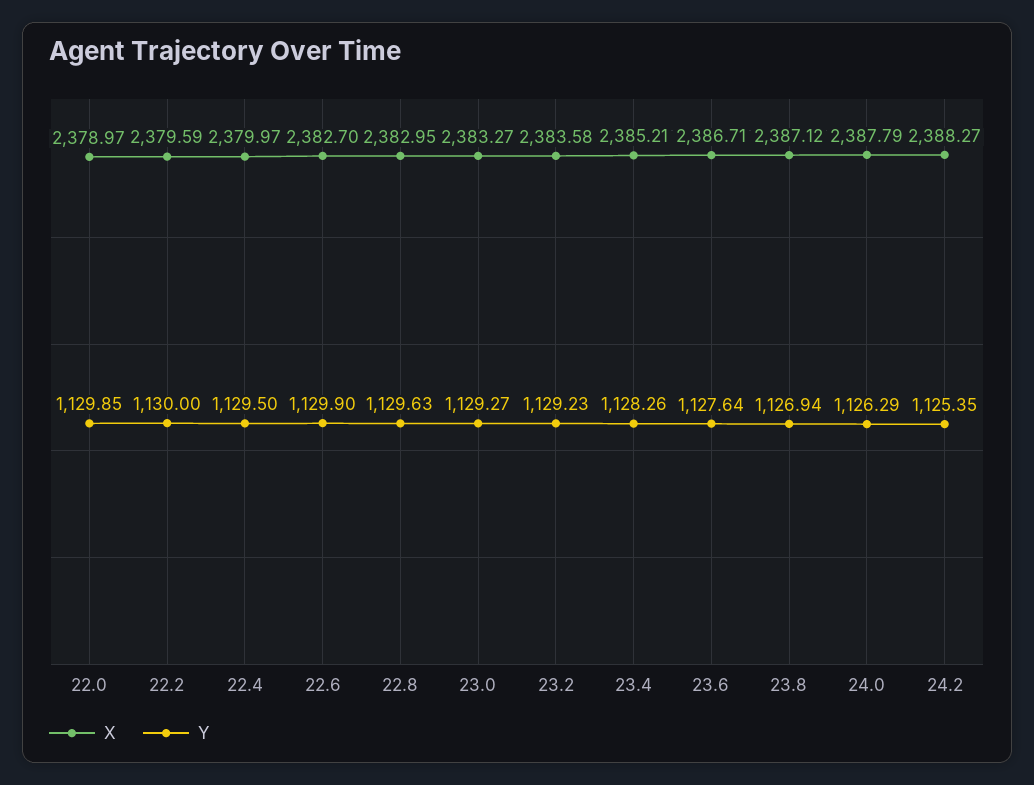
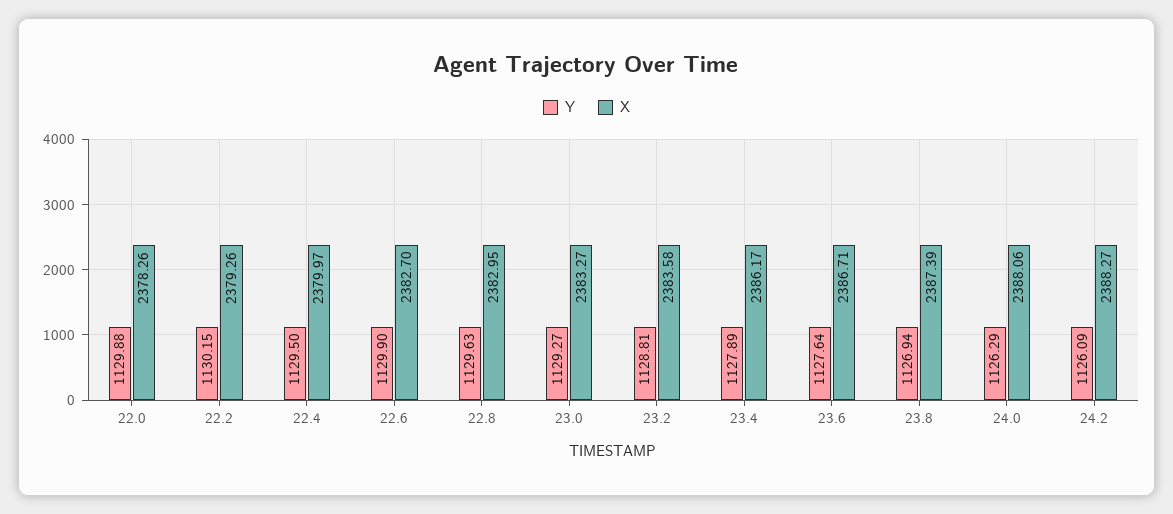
  {
    "X": {
-     "22.0": 2378.97,
+     "22.0": 2378.26,
-     "22.2": 2379.59,
+     "22.2": 2379.26,
      "22.4": 2379.97,
      "22.6": 2382.7,
      "22.8": 2382.95,
      "23.0": 2383.27,
      "23.2": 2383.58,
-     "23.4": 2385.21,
+     "23.4": 2386.17,
      "23.6": 2386.71,
-     "23.8": 2387.12,
+     "23.8": 2387.39,
-     "24.0": 2387.79,
+     "24.0": 2388.06,
      "24.2": 2388.27
    },
    "Y": {
-     "22.0": 1129.85,
+     "22.0": 1129.88,
-     "22.2": 1130,
+     "22.2": 1130.15,
      "22.4": 1129.5,
      "22.6": 1129.9,
      "22.8": 1129.63,
      "23.0": 1129.27,
-     "23.2": 1129.23,
+     "23.2": 1128.81,
-     "23.4": 1128.26,
+     "23.4": 1127.89,
      "23.6": 1127.64,
      "23.8": 1126.94,
      "24.0": 1126.29,
-     "24.2": 1125.35
+     "24.2": 1126.09
    }
  }

